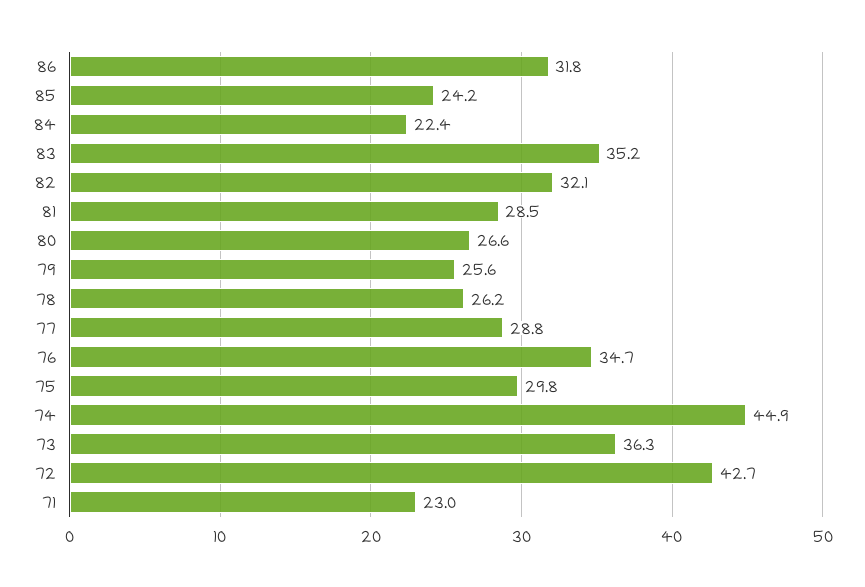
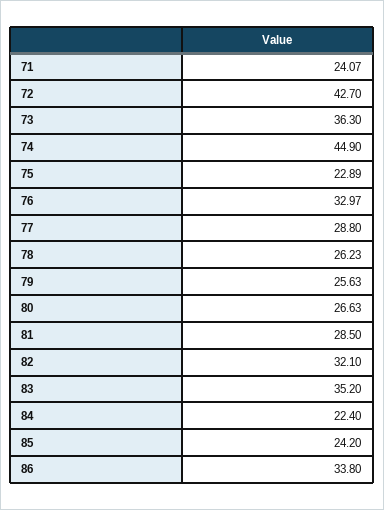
  {
-   "86": 31.8,
+   "86": 33.8,
    "85": 24.2,
    "84": 22.4,
    "83": 35.2,
    "82": 32.1,
    "81": 28.5,
    "80": 26.63,
    "79": 25.63,
    "78": 26.23,
    "77": 28.8,
-   "76": 34.7,
+   "76": 32.97,
-   "75": 29.8,
+   "75": 22.89,
    "74": 44.9,
    "73": 36.3,
    "72": 42.7,
-   "71": 23
+   "71": 24.07
  }

